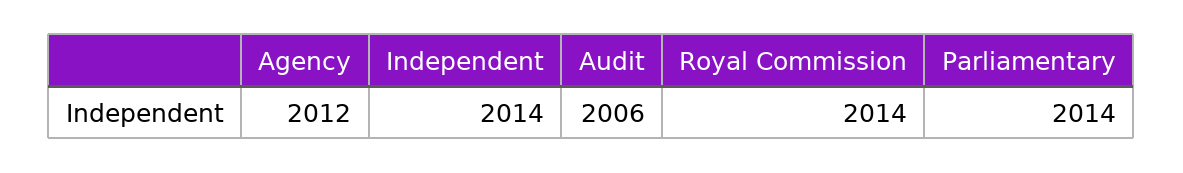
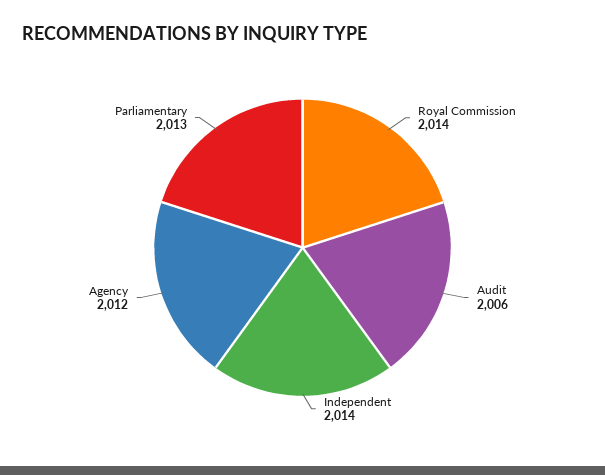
  {
    "Agency": 2012,
    "Independent": 2014,
    "Audit": 2006,
    "Royal Commission": 2014,
-   "Parliamentary": 2014
+   "Parliamentary": 2013
  }

